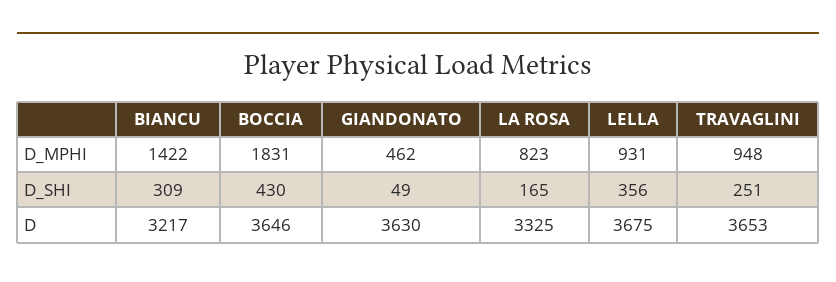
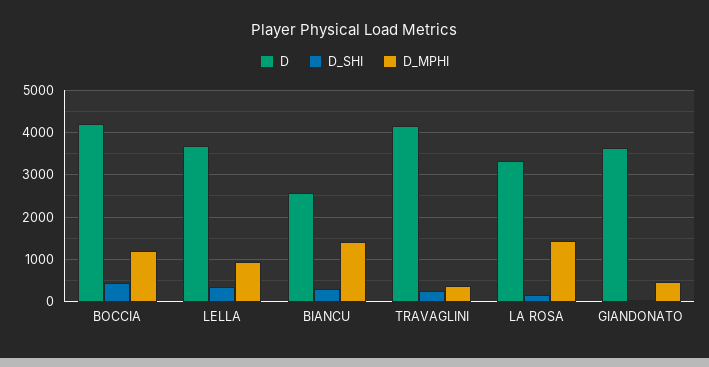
  {
    "D_MPHI": {
      "BIANCU": 1422,
-     "BOCCIA": 1831,
+     "BOCCIA": 1200,
      "GIANDONATO": 462,
-     "LA ROSA": 823,
+     "LA ROSA": 1400,
      "LELLA": 931,
-     "TRAVAGLINI": 948
+     "TRAVAGLINI": 400
    },
    "D_SHI": {
      "BIANCU": 309,
      "BOCCIA": 430,
      "GIANDONATO": 49,
      "LA ROSA": 165,
      "LELLA": 356,
      "TRAVAGLINI": 251
    },
    "D": {
-     "BIANCU": 3217,
+     "BIANCU": 2600,
-     "BOCCIA": 3646,
+     "BOCCIA": 4200,
      "GIANDONATO": 3630,
      "LA ROSA": 3325,
      "LELLA": 3675,
-     "TRAVAGLINI": 3653
+     "TRAVAGLINI": 4200
    }
  }

